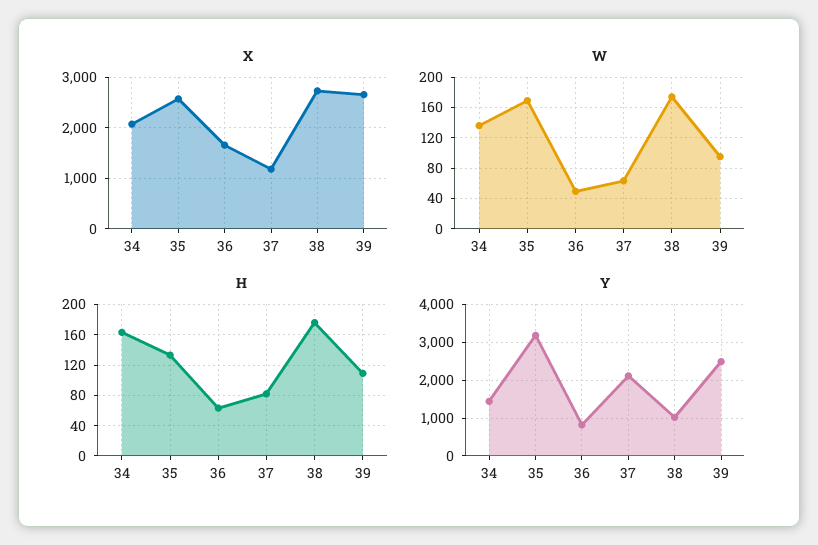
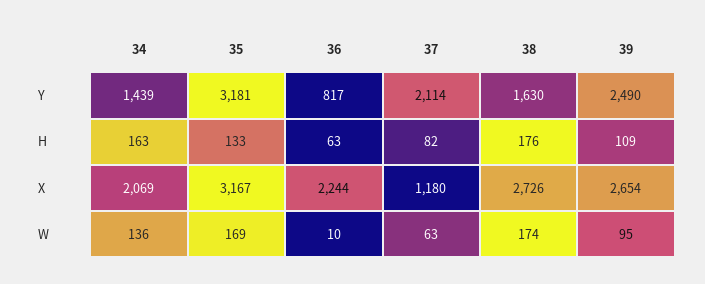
  {
    "X": {
      "34": 2069,
-     "35": 2600,
+     "35": 3167,
-     "36": 1600,
+     "36": 2244,
      "37": 1180,
      "38": 2726,
      "39": 2654
    },
    "W": {
      "34": 136,
      "35": 169,
-     "36": 50,
+     "36": 10,
      "37": 63,
      "38": 174,
      "39": 95
    },
    "H": {
      "34": 163,
      "35": 133,
      "36": 63,
      "37": 82,
      "38": 176,
      "39": 109
    },
    "Y": {
      "34": 1439,
      "35": 3181,
      "36": 817,
      "37": 2114,
-     "38": 1000,
+     "38": 1630,
      "39": 2490
    }
  }

